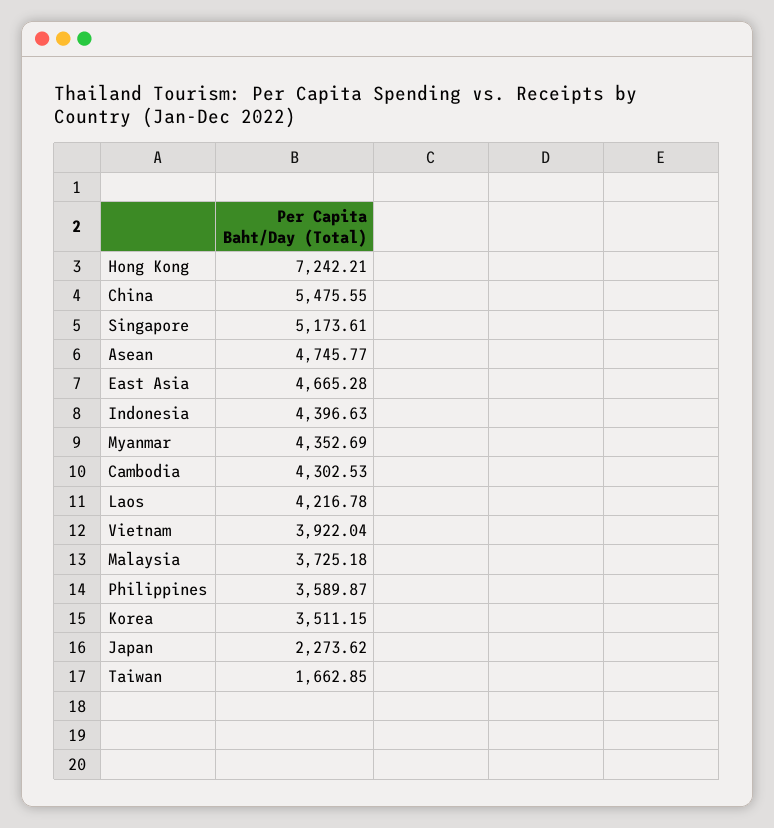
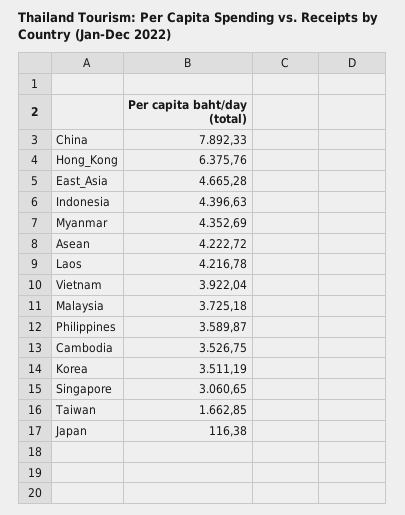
  {
-   "Hong Kong": 7242.21,
+   "Hong Kong": 6375.76,
-   "China": 5475.55,
+   "China": 7892.33,
-   "Singapore": 5173.61,
+   "Singapore": 3060.65,
-   "Asean": 4745.77,
+   "Asean": 4222.72,
    "East Asia": 4665.28,
    "Indonesia": 4396.63,
    "Myanmar": 4352.69,
-   "Cambodia": 4302.53,
+   "Cambodia": 3526.75,
    "Laos": 4216.78,
    "Vietnam": 3922.04,
    "Malaysia": 3725.18,
    "Philippines": 3589.87,
-   "Korea": 3511.15,
+   "Korea": 3511.19,
-   "Japan": 2273.62,
+   "Japan": 116.38,
    "Taiwan": 1662.85
  }

